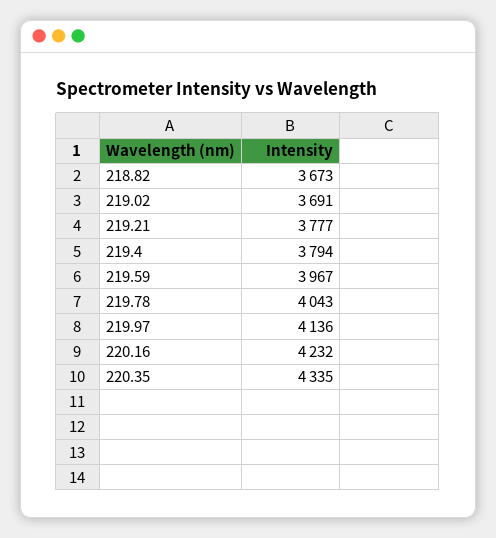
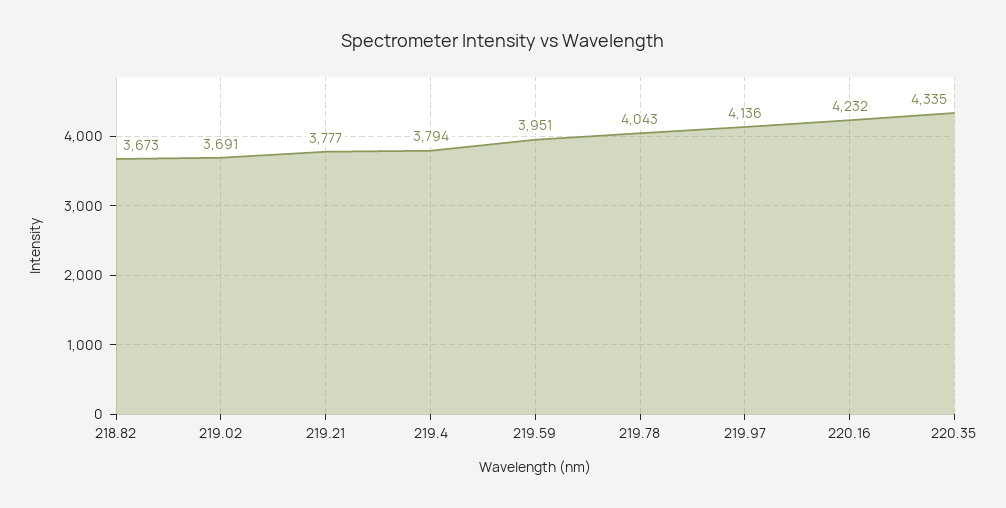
  {
    "218.82": 3673,
    "219.02": 3691,
    "219.21": 3777,
    "219.4": 3794,
-   "219.59": 3967,
+   "219.59": 3951,
    "219.78": 4043,
    "219.97": 4136,
    "220.16": 4232,
    "220.35": 4335
  }

